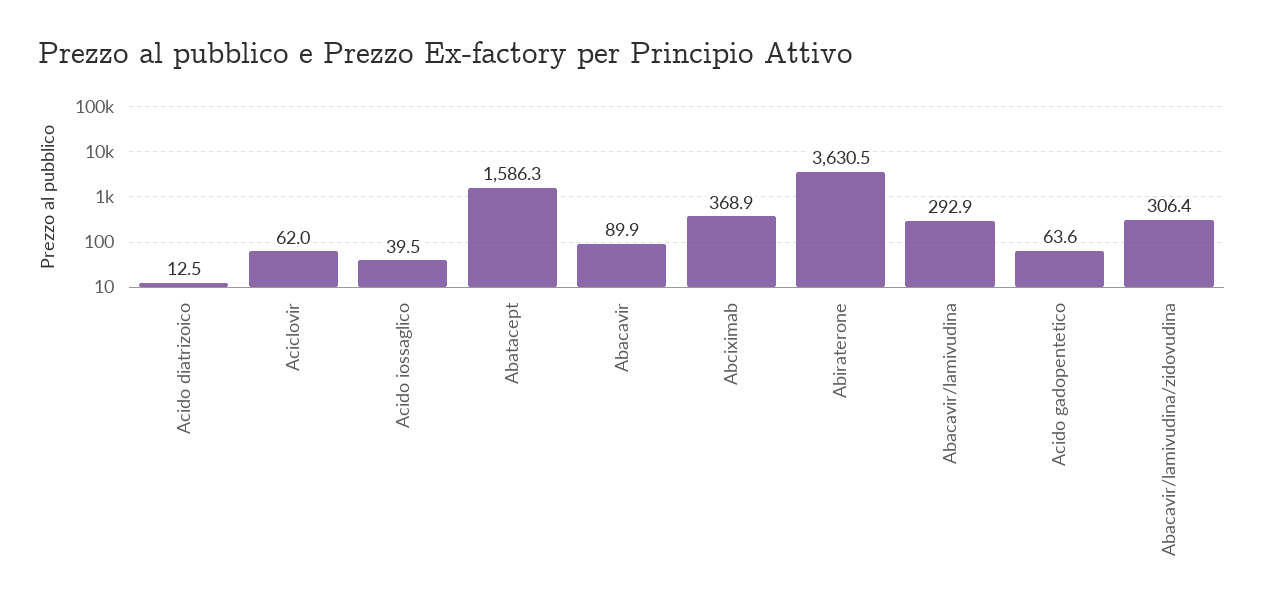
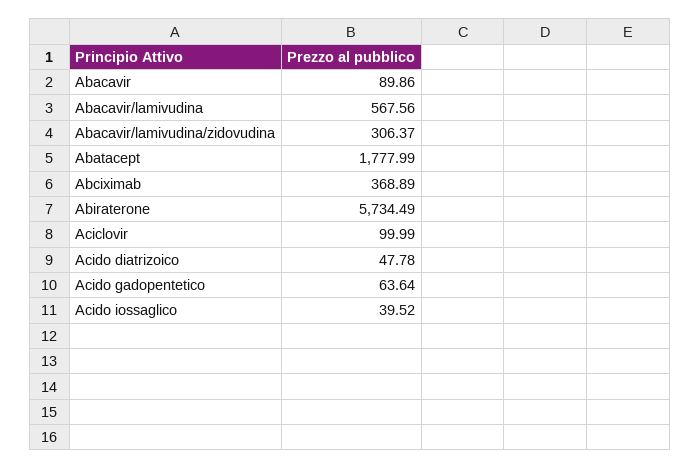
  {
-   "Acido diatrizoico": 12.5,
+   "Acido diatrizoico": 47.78,
-   "Aciclovir": 62,
+   "Aciclovir": 99.99,
    "Acido iossaglico": 39.52,
-   "Abatacept": 1586.3,
+   "Abatacept": 1777.99,
    "Abacavir": 89.86,
    "Abciximab": 368.89,
-   "Abiraterone": 3630.5,
+   "Abiraterone": 5734.49,
-   "Abacavir/lamivudina": 292.9,
+   "Abacavir/lamivudina": 567.56,
    "Acido gadopentetico": 63.64,
    "Abacavir/lamivudina/zidovudina": 306.37
  }

